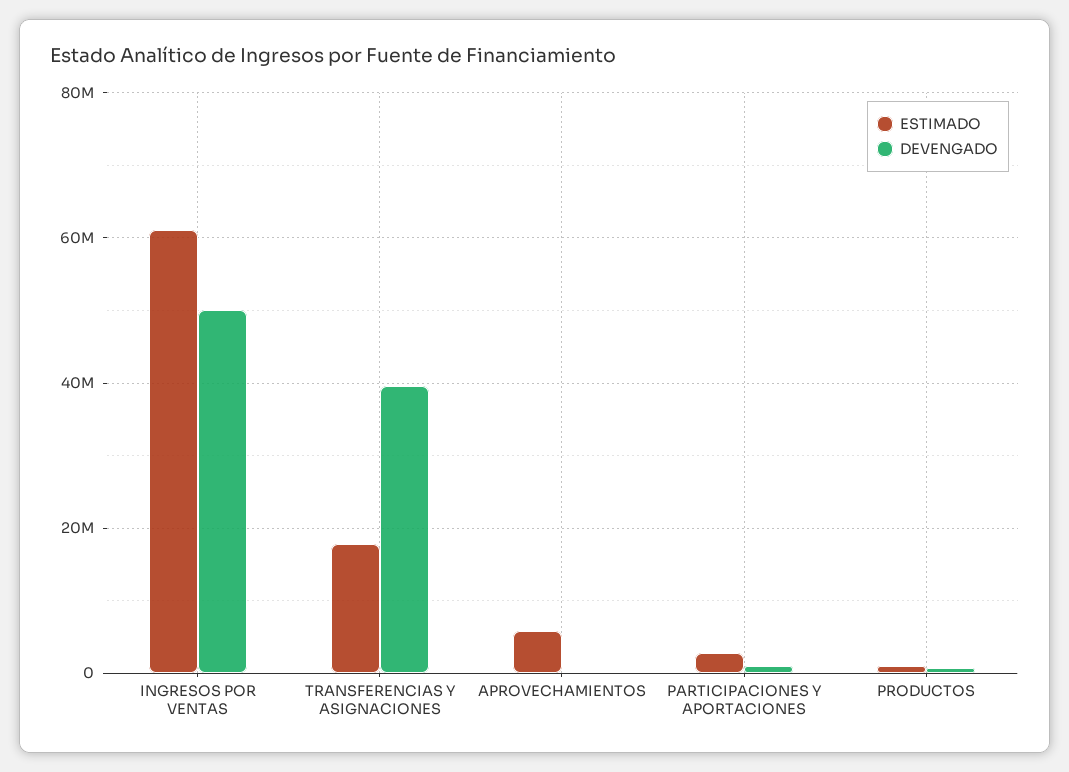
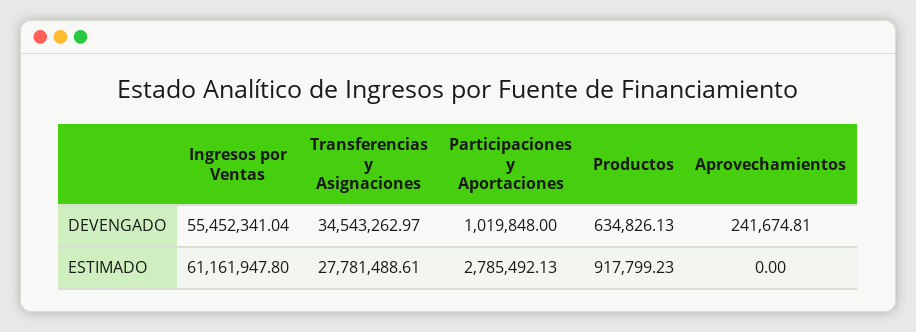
  {
    "ESTIMADO": {
      "INGRESOS POR VENTAS": 61161947.8,
-     "TRANSFERENCIAS Y ASIGNACIONES": 18000000,
+     "TRANSFERENCIAS Y ASIGNACIONES": 27781488.61,
-     "APROVECHAMIENTOS": 6000000,
+     "APROVECHAMIENTOS": 0,
      "PARTICIPACIONES Y APORTACIONES": 2785492.13,
      "PRODUCTOS": 917799.23
    },
    "DEVENGADO": {
-     "INGRESOS POR VENTAS": 50000000,
+     "INGRESOS POR VENTAS": 55452341.04,
-     "TRANSFERENCIAS Y ASIGNACIONES": 40000000,
+     "TRANSFERENCIAS Y ASIGNACIONES": 34543262.97,
      "APROVECHAMIENTOS": 241674.81,
      "PARTICIPACIONES Y APORTACIONES": 1019848,
      "PRODUCTOS": 634826.13
    }
  }

